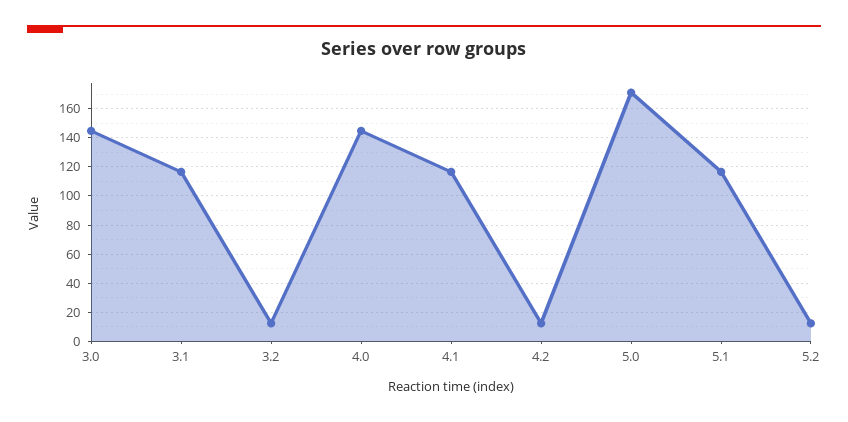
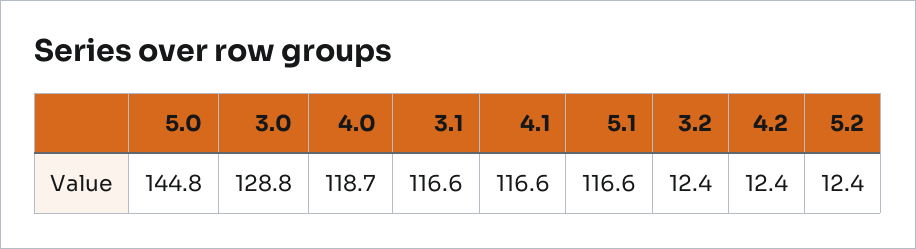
  {
-   "3.0": 145,
+   "3.0": 128.8,
    "3.1": 116.6,
    "3.2": 12.4,
-   "4.0": 145,
+   "4.0": 118.7,
    "4.1": 116.6,
    "4.2": 12.4,
-   "5.0": 170,
+   "5.0": 144.8,
    "5.1": 116.6,
    "5.2": 12.4
  }

